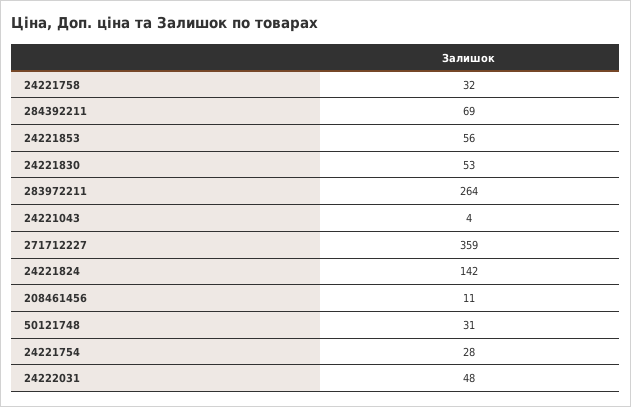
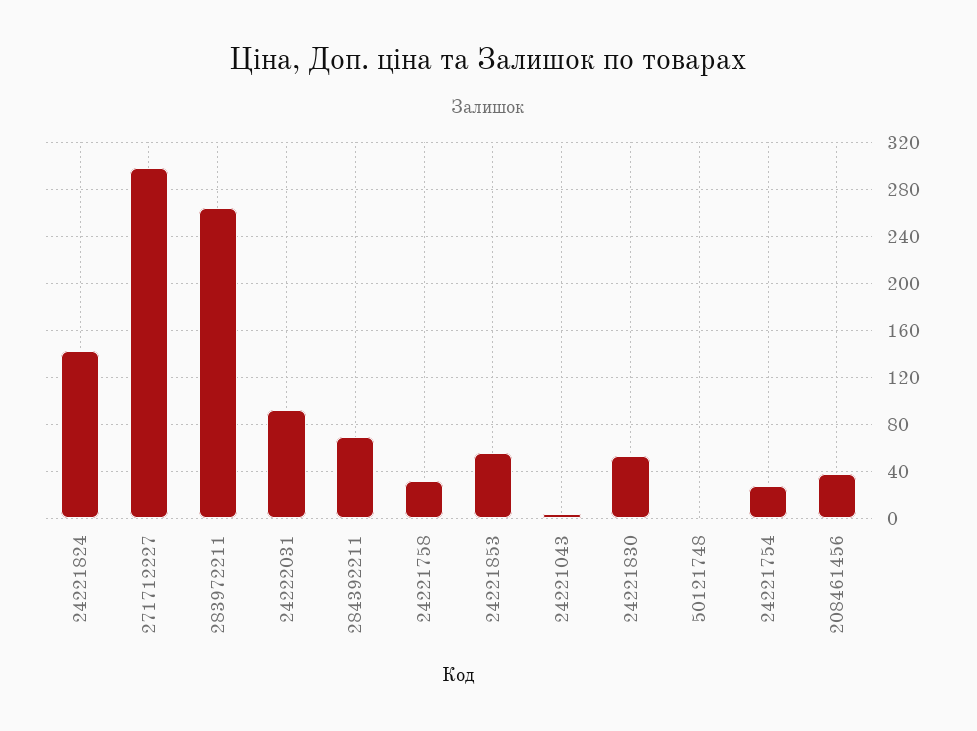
  {
    "24221758": 32,
    "284392211": 69,
    "24221853": 56,
    "24221830": 53,
    "283972211": 264,
    "24221043": 4,
-   "271712227": 359,
+   "271712227": 300,
    "24221824": 142,
-   "208461456": 11,
+   "208461456": 40,
-   "50121748": 31,
+   "50121748": 0,
    "24221754": 28,
-   "24222031": 48
+   "24222031": 90
  }

